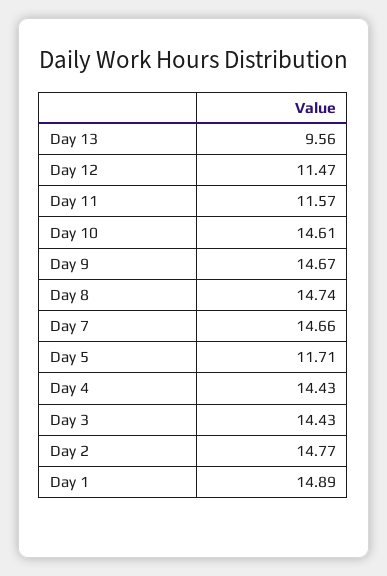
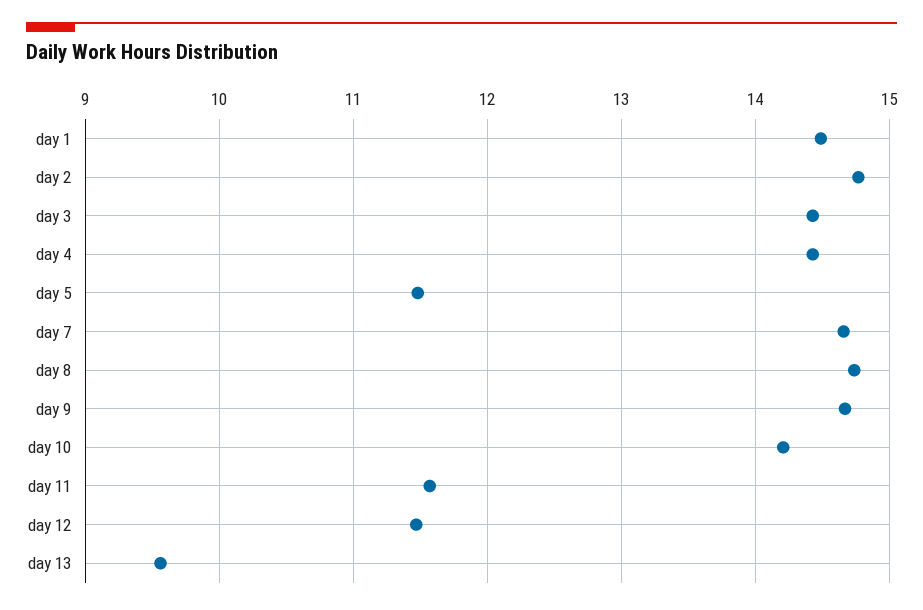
  {
    "Day 13": 9.56,
    "Day 12": 11.47,
    "Day 11": 11.57,
-   "Day 10": 14.61,
+   "Day 10": 14.2,
    "Day 9": 14.67,
    "Day 8": 14.74,
    "Day 7": 14.66,
-   "Day 5": 11.71,
+   "Day 5": 11.5,
    "Day 4": 14.43,
    "Day 3": 14.43,
    "Day 2": 14.77,
-   "Day 1": 14.89
+   "Day 1": 14.5
  }

